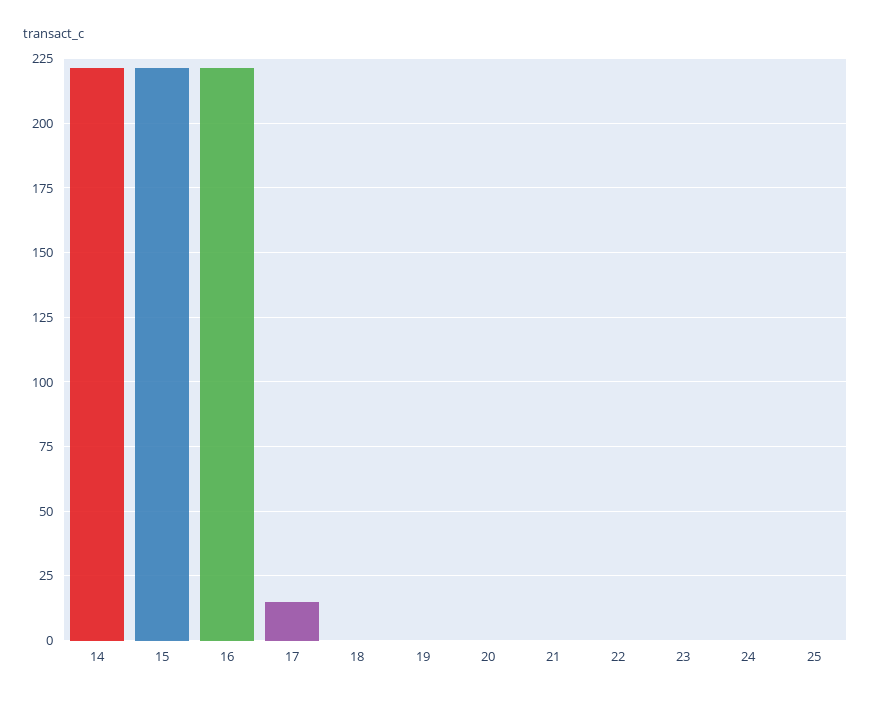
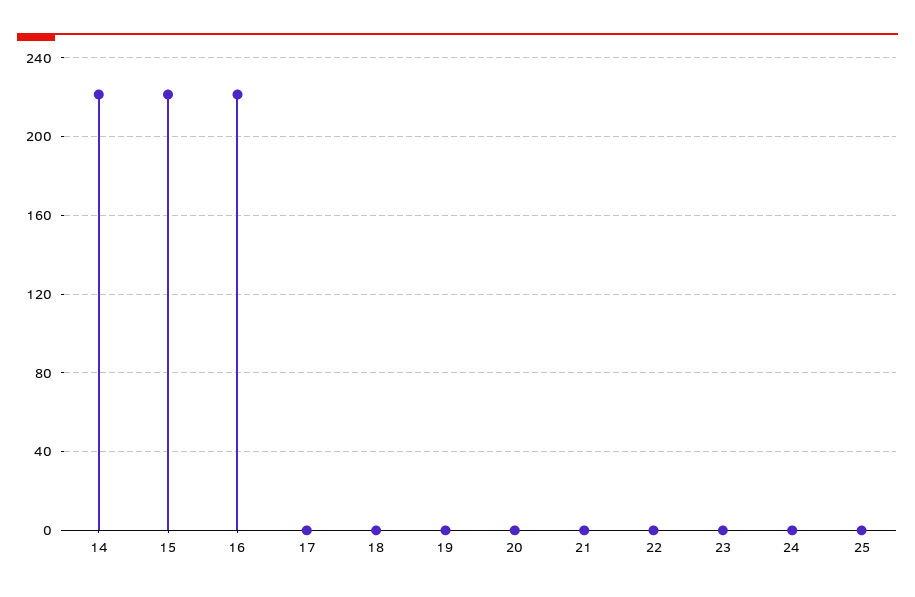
  {
    "14": 222.5,
    "15": 222.5,
    "16": 222.5,
-   "17": 15,
+   "17": 0,
    "18": 0,
    "19": 0,
    "20": 0,
    "21": 0,
    "22": 0,
    "23": 0,
    "24": 0,
    "25": 0
  }

